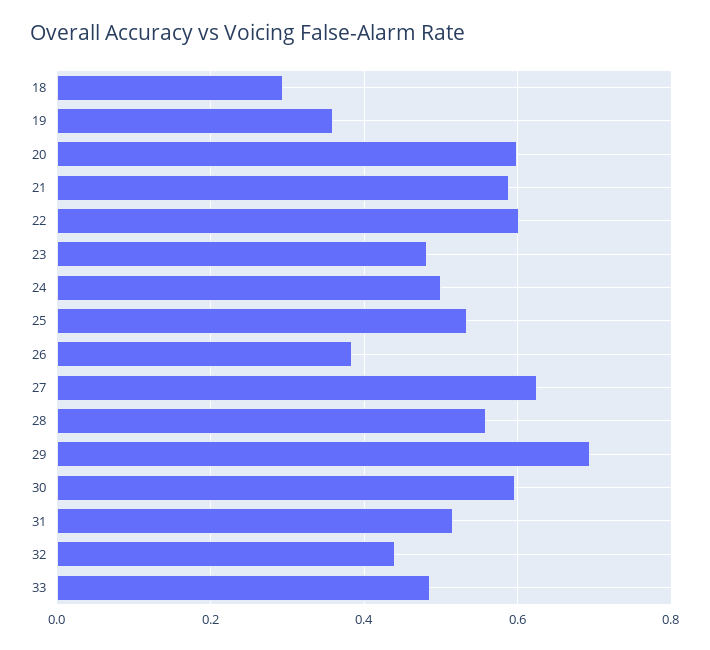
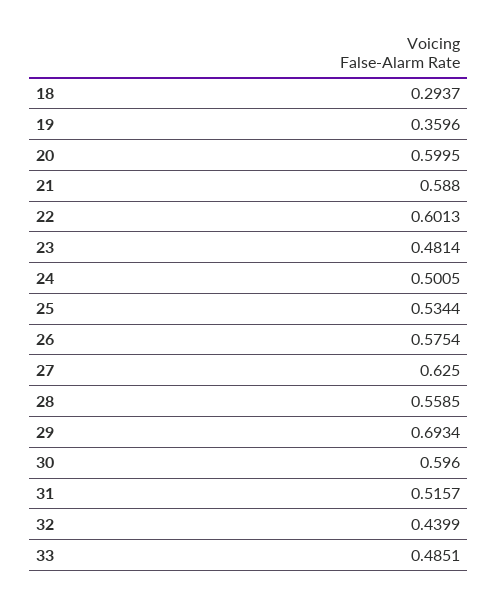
  {
    "18": 0.2937,
    "19": 0.3596,
    "20": 0.5995,
    "21": 0.588,
    "22": 0.6013,
    "23": 0.4814,
    "24": 0.5005,
    "25": 0.5344,
-   "26": 0.38,
+   "26": 0.5754,
    "27": 0.625,
    "28": 0.5585,
    "29": 0.6934,
    "30": 0.596,
    "31": 0.5157,
    "32": 0.4399,
    "33": 0.4851
  }

